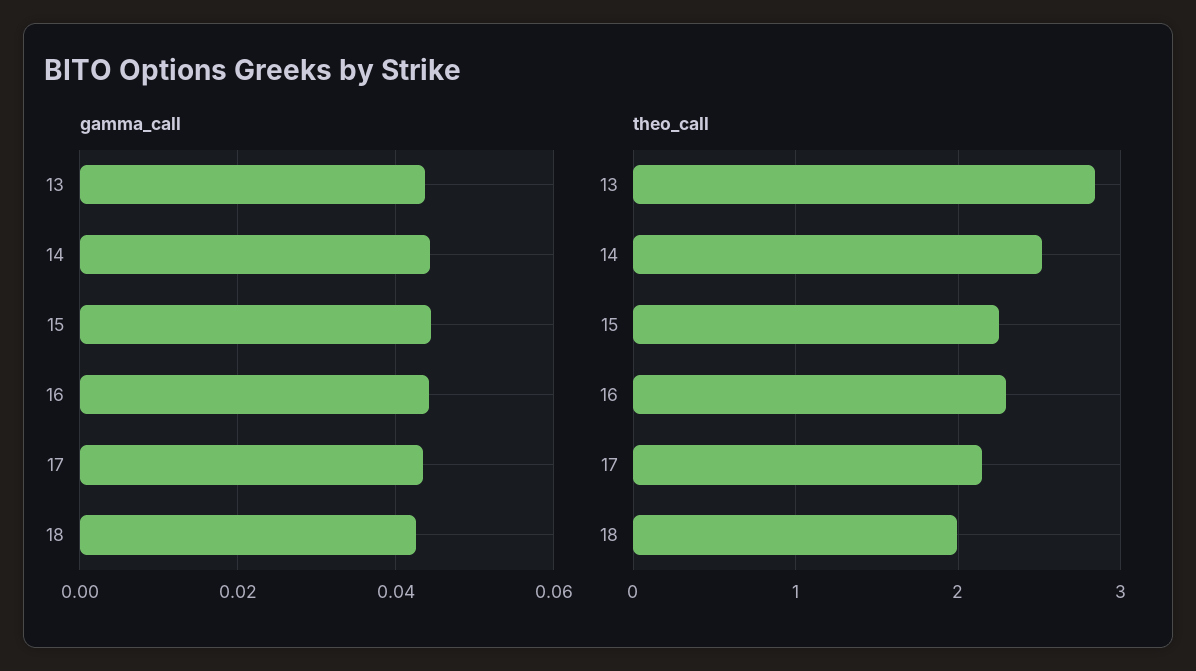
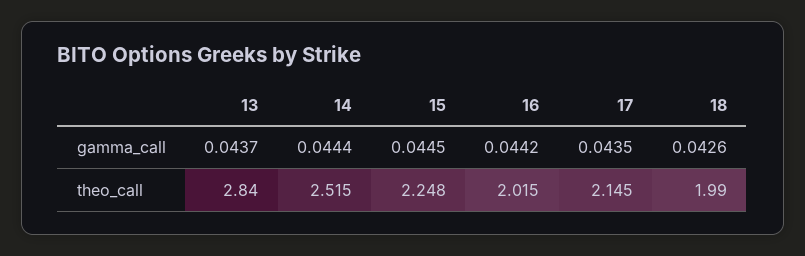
  {
    "gamma_call": {
      "13": 0.0437,
      "14": 0.0444,
      "15": 0.0445,
      "16": 0.0442,
      "17": 0.0435,
      "18": 0.0426
    },
    "theo_call": {
      "13": 2.84,
      "14": 2.515,
      "15": 2.248,
-     "16": 2.3,
+     "16": 2.015,
      "17": 2.145,
      "18": 1.99
    }
  }

